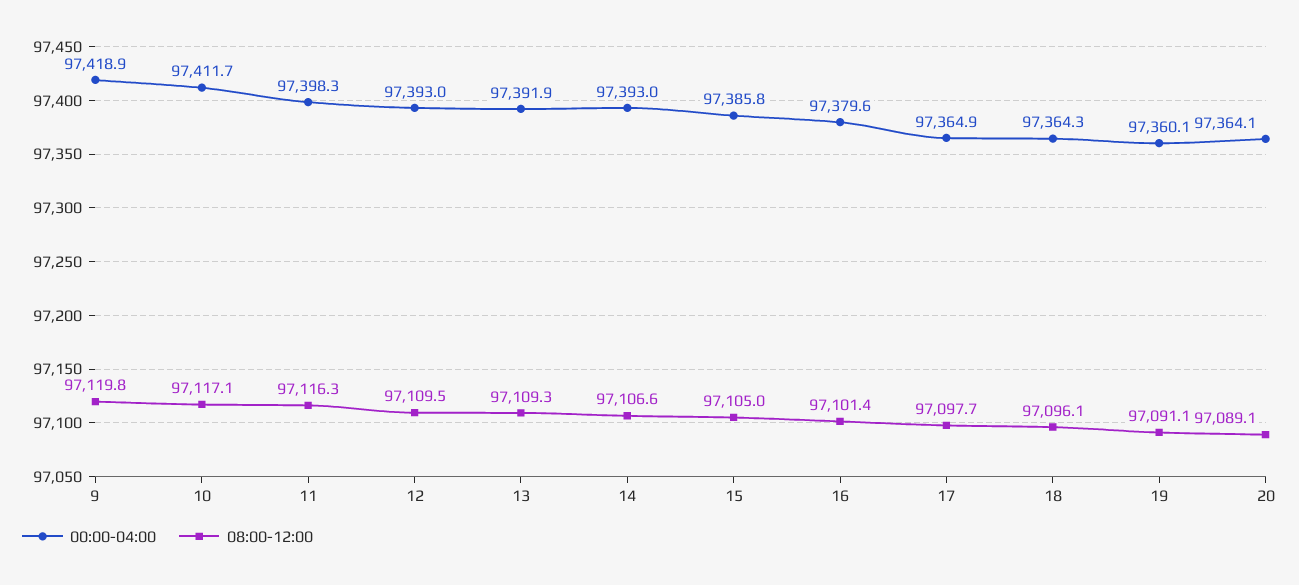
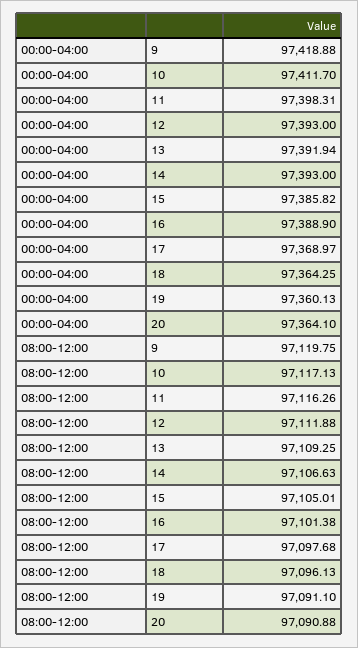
  {
    "00:00-04:00": {
      "9": 97418.88,
      "10": 97411.7,
      "11": 97398.31,
      "12": 97393,
      "13": 97391.94,
      "14": 97393,
      "15": 97385.82,
-     "16": 97379.6,
+     "16": 97388.9,
-     "17": 97364.9,
+     "17": 97368.97,
      "18": 97364.25,
      "19": 97360.13,
      "20": 97364.1
    },
    "08:00-12:00": {
      "9": 97119.75,
      "10": 97117.13,
      "11": 97116.26,
-     "12": 97109.5,
+     "12": 97111.88,
      "13": 97109.25,
      "14": 97106.63,
      "15": 97105.01,
      "16": 97101.38,
      "17": 97097.68,
      "18": 97096.13,
      "19": 97091.1,
-     "20": 97089.1
+     "20": 97090.88
    }
  }

